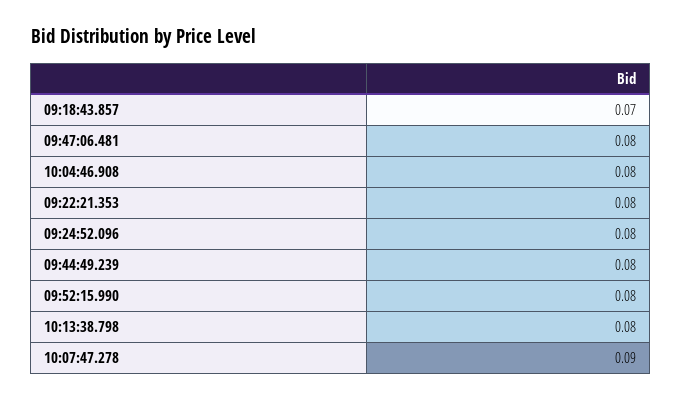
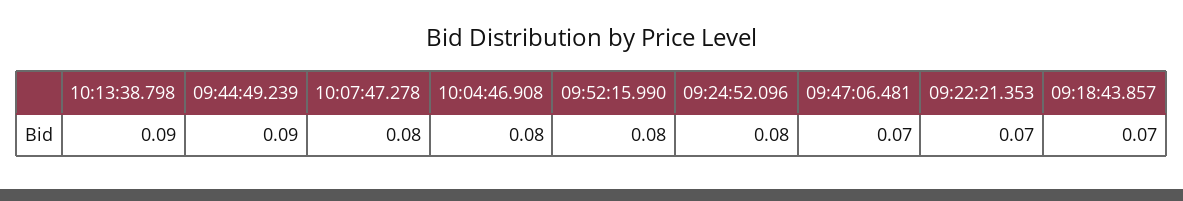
  {
    "09:18:43.857": 0.07,
-   "09:47:06.481": 0.08,
+   "09:47:06.481": 0.07,
    "10:04:46.908": 0.08,
-   "09:22:21.353": 0.08,
+   "09:22:21.353": 0.07,
    "09:24:52.096": 0.08,
-   "09:44:49.239": 0.08,
+   "09:44:49.239": 0.09,
    "09:52:15.990": 0.08,
-   "10:13:38.798": 0.08,
+   "10:13:38.798": 0.09,
-   "10:07:47.278": 0.09
+   "10:07:47.278": 0.08
  }

